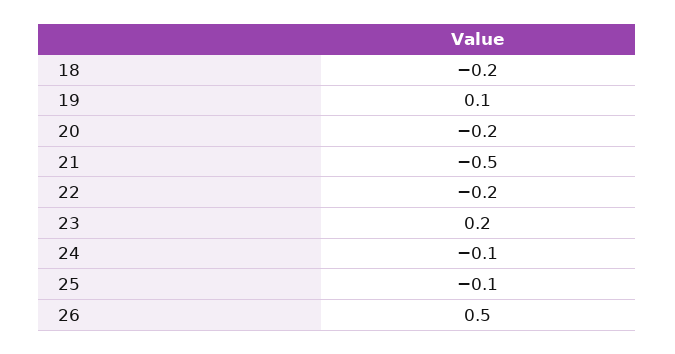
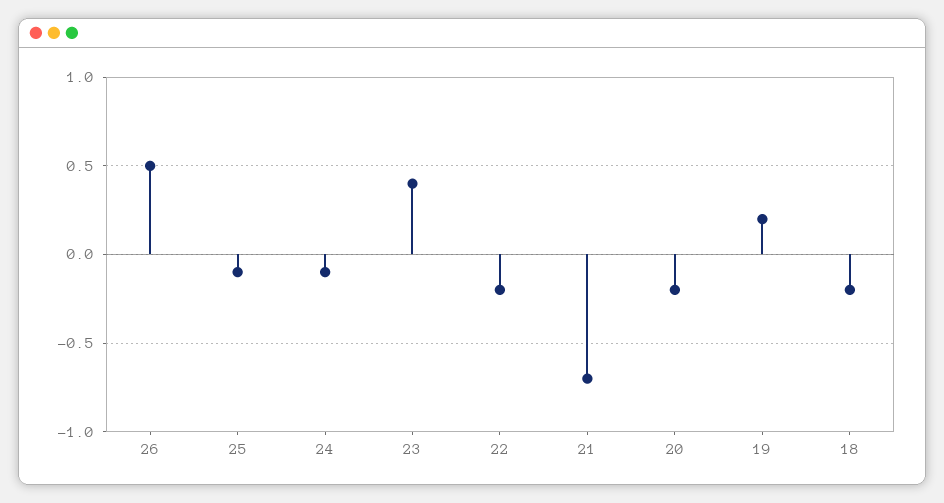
  {
    "18": -0.2,
-   "19": 0.1,
+   "19": 0.2,
    "20": -0.2,
-   "21": -0.5,
+   "21": -0.7,
    "22": -0.2,
-   "23": 0.2,
+   "23": 0.4,
    "24": -0.1,
    "25": -0.1,
    "26": 0.5
  }

